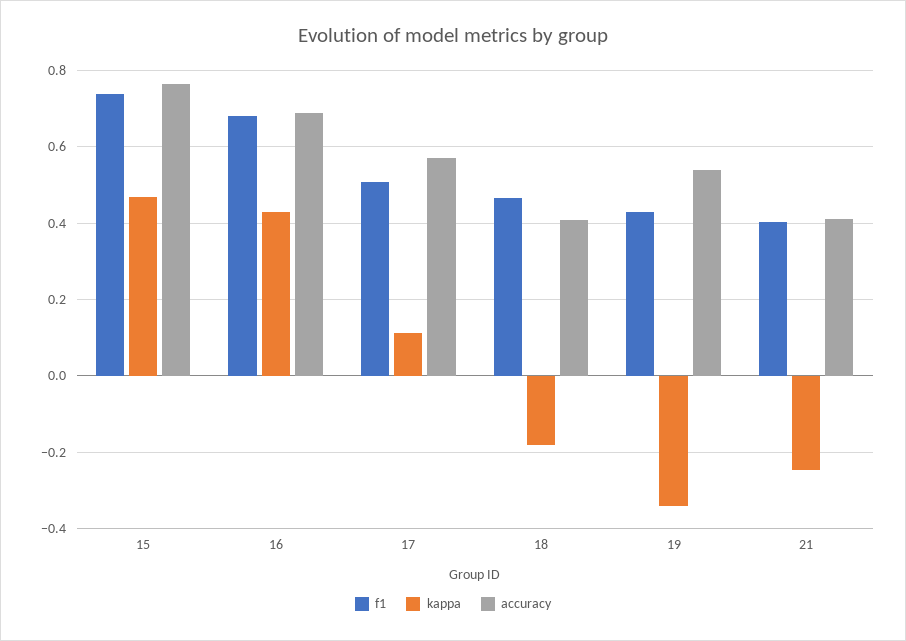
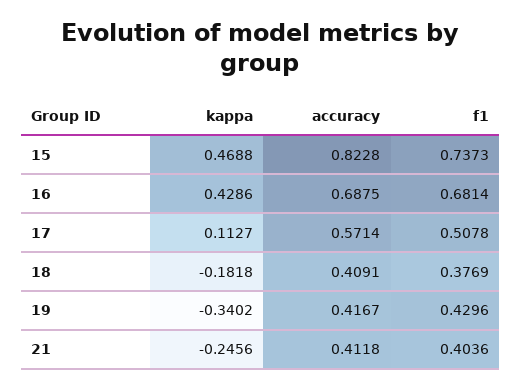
  {
    "f1": {
      "15": 0.7373,
      "16": 0.6814,
      "17": 0.5078,
-     "18": 0.46,
+     "18": 0.3769,
      "19": 0.4296,
      "21": 0.4036
    },
    "kappa": {
      "15": 0.4688,
      "16": 0.4286,
      "17": 0.1127,
      "18": -0.1818,
      "19": -0.3402,
      "21": -0.2456
    },
    "accuracy": {
-     "15": 0.76,
+     "15": 0.8228,
      "16": 0.6875,
      "17": 0.5714,
      "18": 0.4091,
-     "19": 0.54,
+     "19": 0.4167,
      "21": 0.4118
    }
  }

